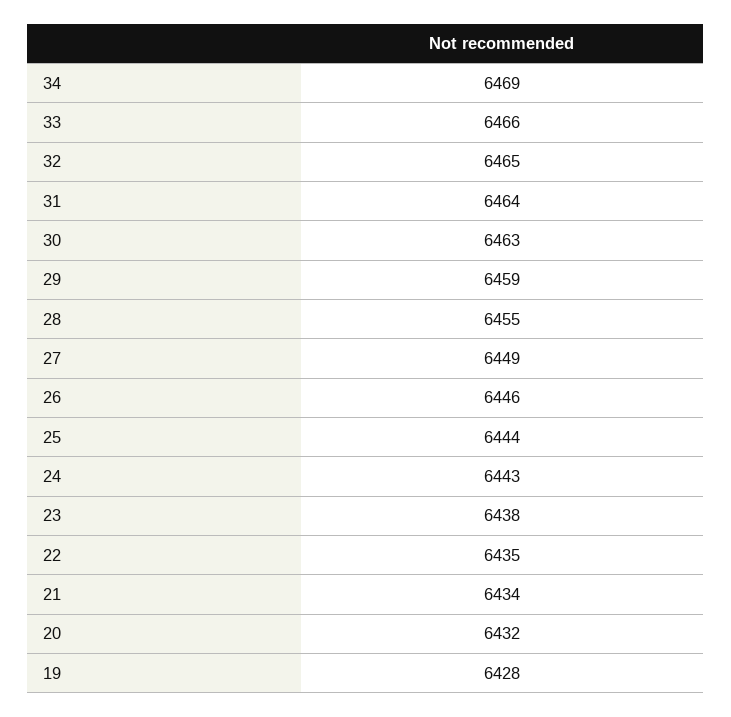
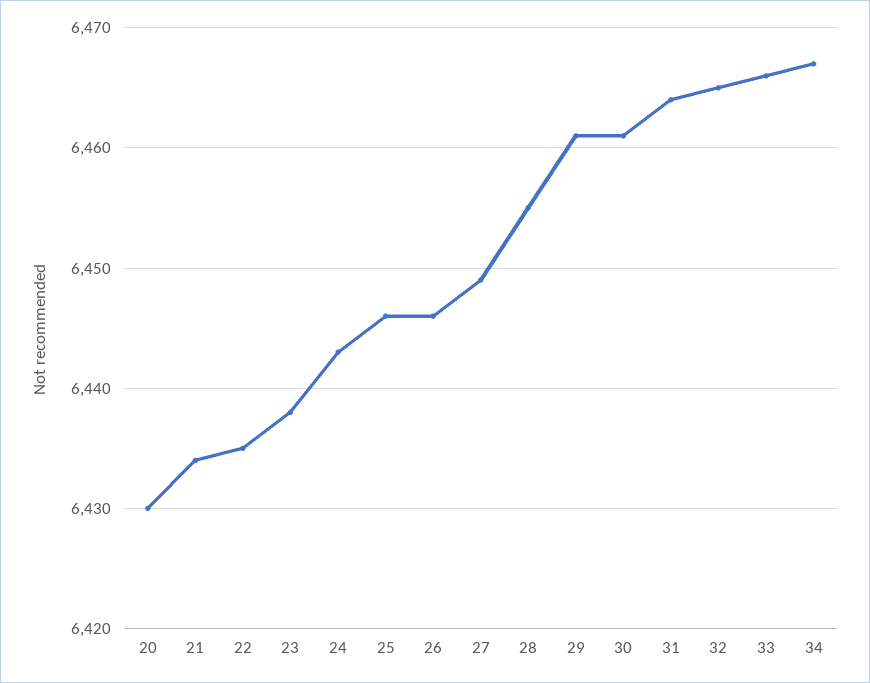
  {
-   "34": 6469,
+   "34": 6467,
    "33": 6466,
    "32": 6465,
    "31": 6464,
-   "30": 6463,
+   "30": 6461,
-   "29": 6459,
+   "29": 6461,
    "28": 6455,
    "27": 6449,
    "26": 6446,
-   "25": 6444,
+   "25": 6446,
    "24": 6443,
    "23": 6438,
    "22": 6435,
    "21": 6434,
-   "20": 6432,
+   "20": 6430
-   "19": 6428
  }

